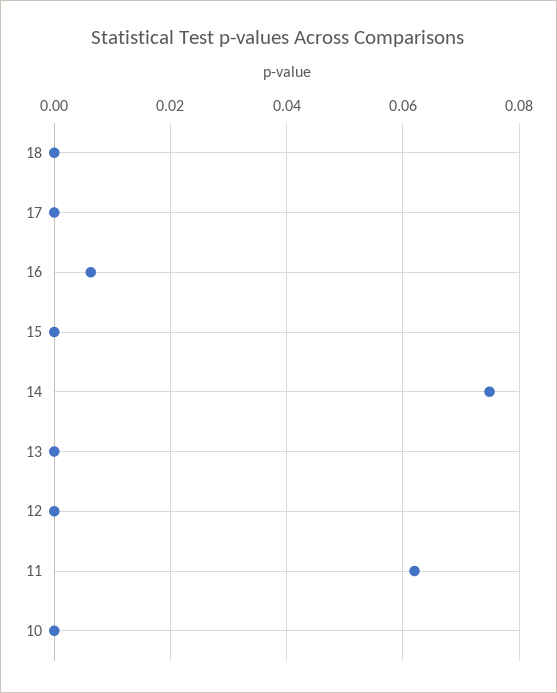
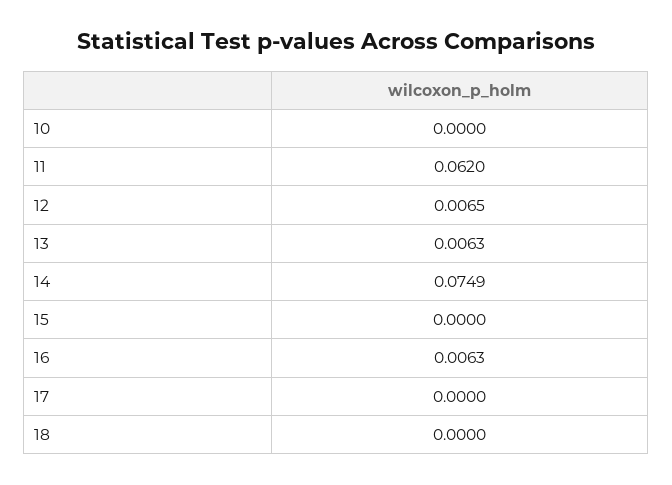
  {
    "18": 0,
    "17": 0,
    "16": 0.0063,
    "15": 0,
    "14": 0.0749,
-   "13": 0,
+   "13": 0.0063,
-   "12": 0,
+   "12": 0.0065,
    "11": 0.062,
    "10": 0
  }

